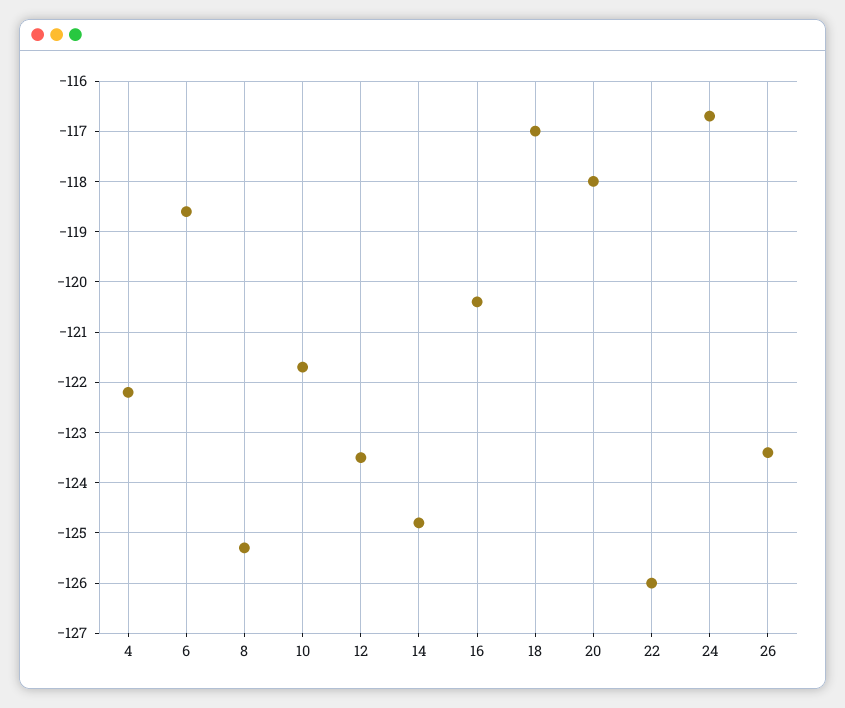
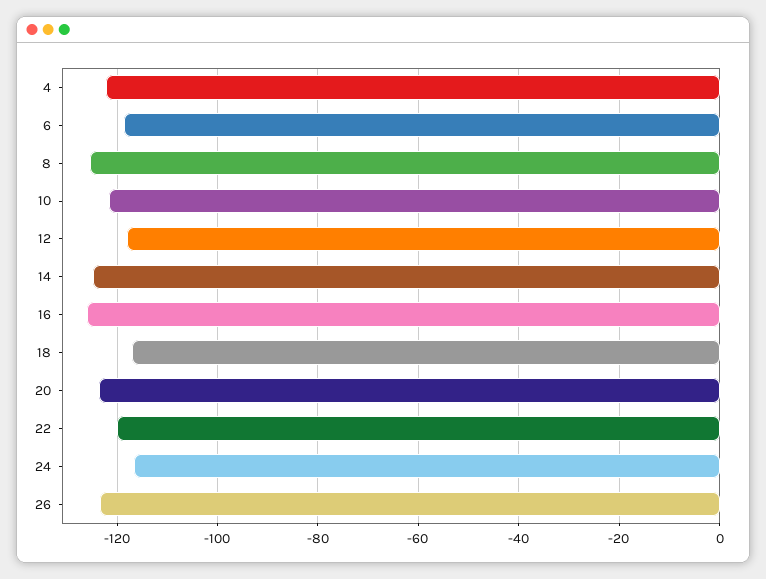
  {
    "4": -122,
    "6": -118.5,
    "8": -125.5,
    "10": -121.5,
-   "12": -123.5,
+   "12": -118,
    "14": -125,
-   "16": -120.5,
+   "16": -126,
    "18": -117,
-   "20": -118,
+   "20": -124,
-   "22": -126,
+   "22": -120,
    "24": -116.5,
    "26": -123.5
  }

